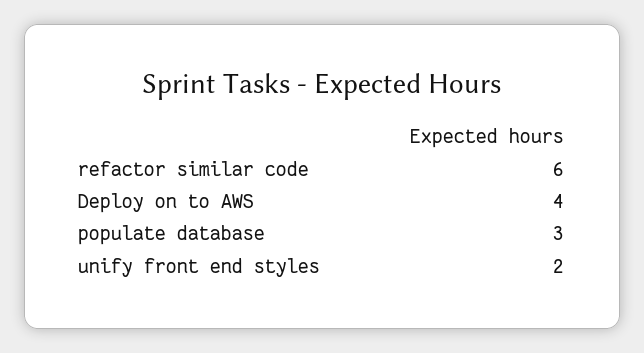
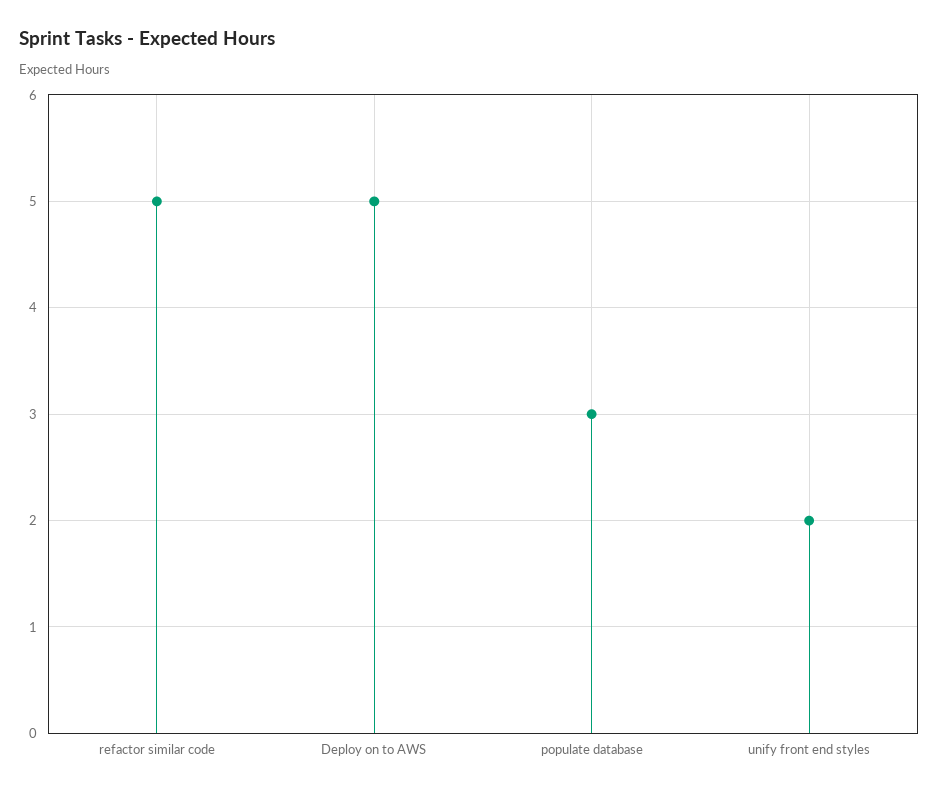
  {
-   "refactor similar code": 6,
+   "refactor similar code": 5,
-   "Deploy on to AWS": 4,
+   "Deploy on to AWS": 5,
    "populate database": 3,
    "unify front end styles": 2
  }

